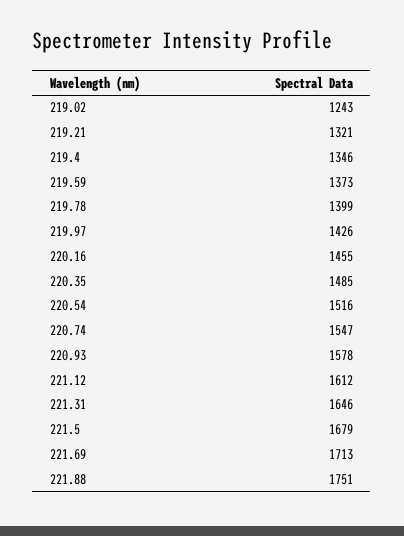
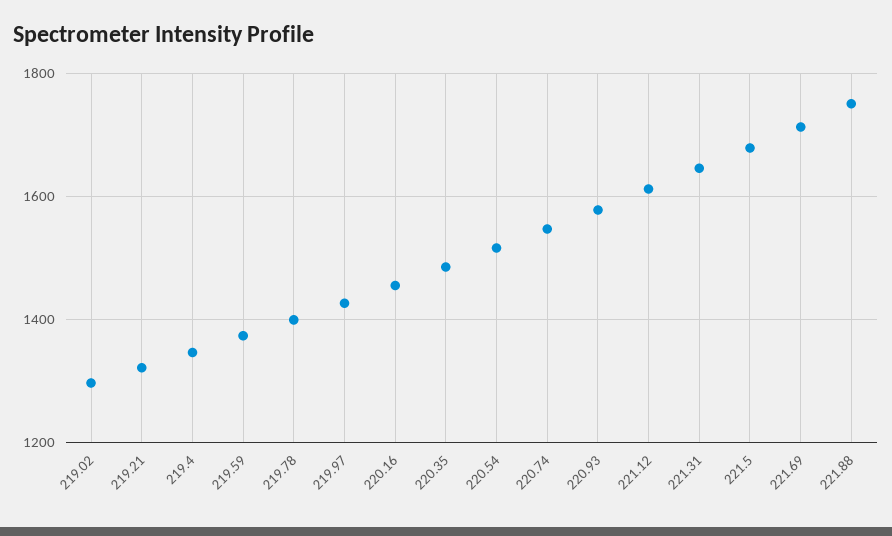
  {
-   "219.02": 1243,
+   "219.02": 1300,
    "219.21": 1321,
    "219.4": 1346,
    "219.59": 1373,
    "219.78": 1399,
    "219.97": 1426,
    "220.16": 1455,
    "220.35": 1485,
    "220.54": 1516,
    "220.74": 1547,
    "220.93": 1578,
    "221.12": 1612,
    "221.31": 1646,
    "221.5": 1679,
    "221.69": 1713,
    "221.88": 1751
  }

